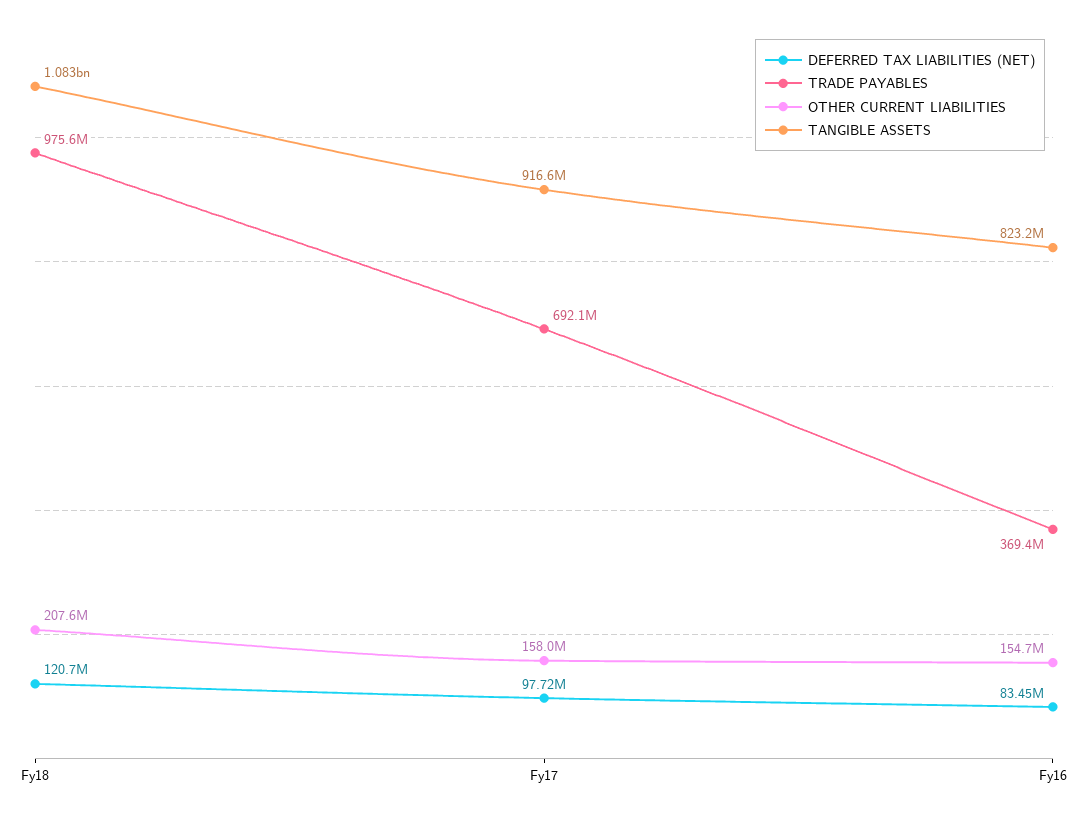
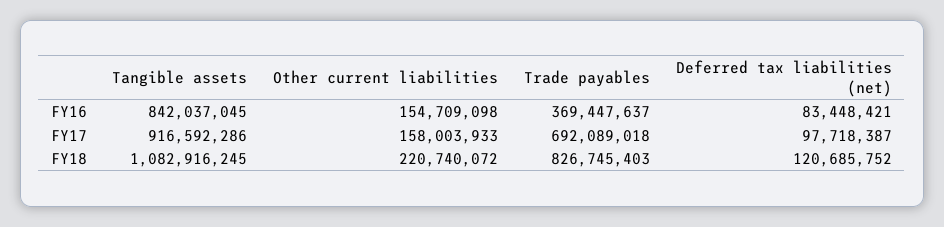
  {
    "DEFERRED TAX LIABILITIES (NET)": {
      "Fy18": 120685752,
      "Fy17": 97718387,
      "Fy16": 83448421
    },
    "TRADE PAYABLES": {
-     "Fy18": 975600000,
+     "Fy18": 826745403,
      "Fy17": 692089018,
      "Fy16": 369447637
    },
    "OTHER CURRENT LIABILITIES": {
-     "Fy18": 207600000,
+     "Fy18": 220740072,
      "Fy17": 158003933,
      "Fy16": 154709098
    },
    "TANGIBLE ASSETS": {
      "Fy18": 1082916245,
      "Fy17": 916592286,
-     "Fy16": 823200000
+     "Fy16": 842037045
    }
  }

